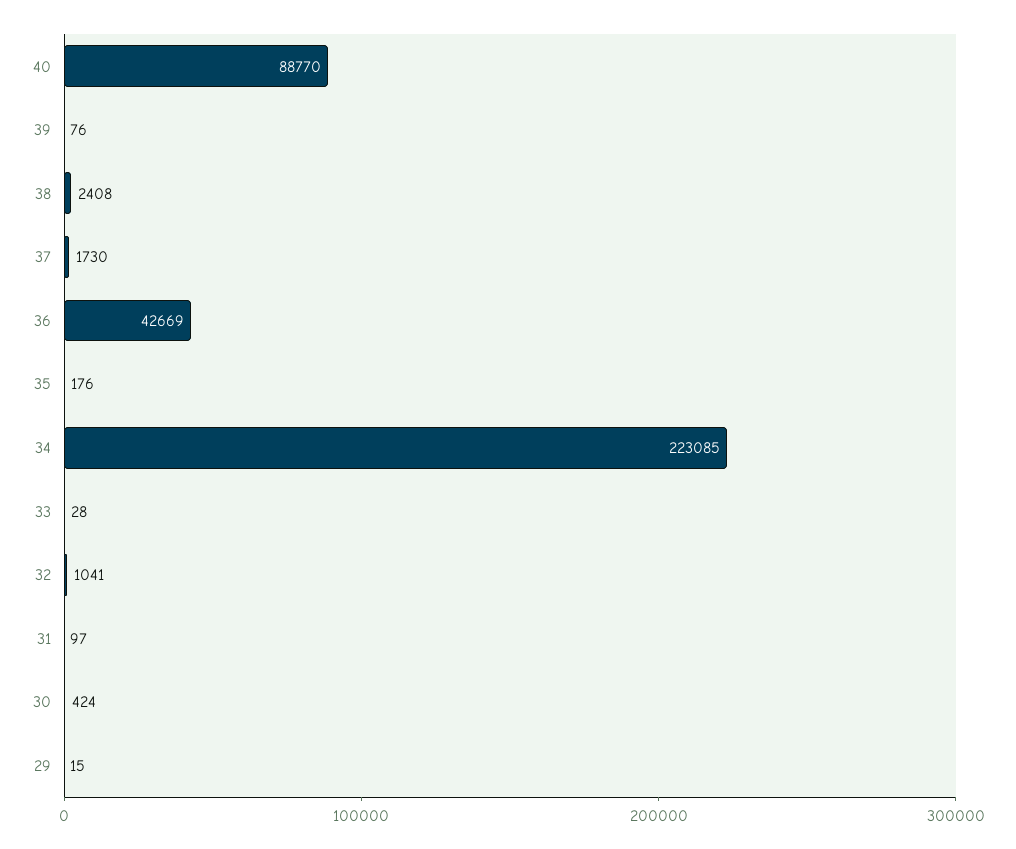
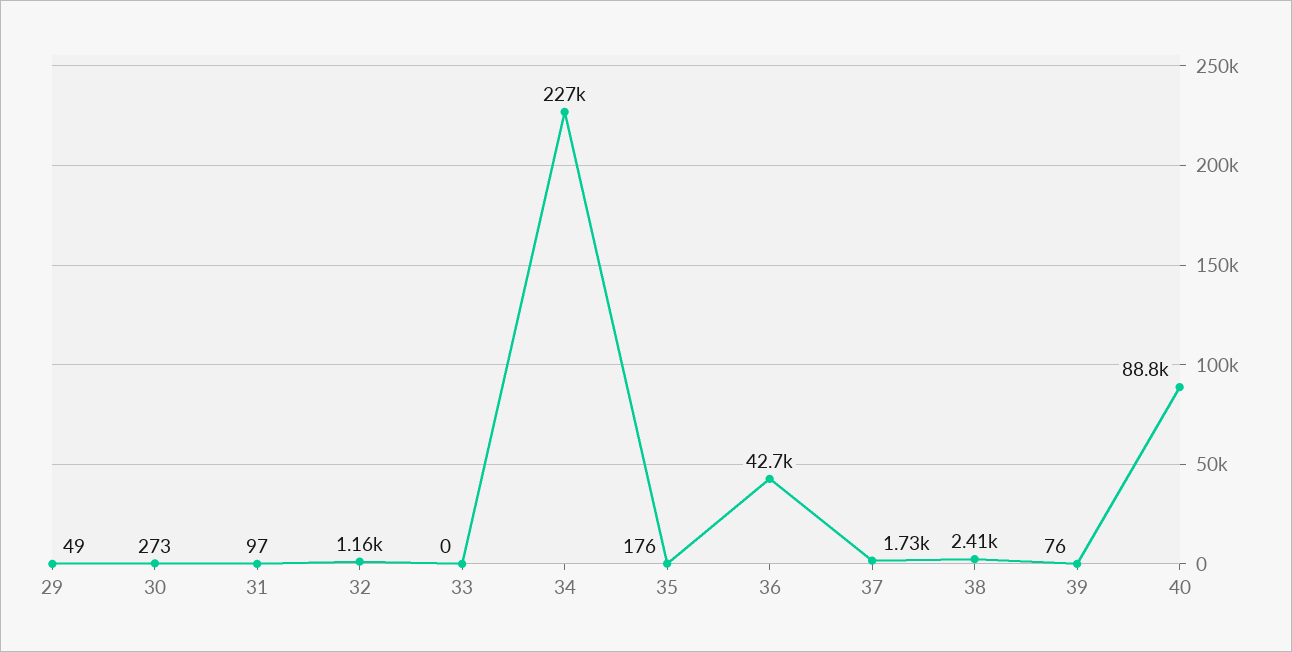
  {
    "40": 88770,
    "39": 76,
    "38": 2408,
    "37": 1730,
    "36": 42669,
    "35": 176,
-   "34": 223085,
+   "34": 227000,
-   "33": 28,
+   "33": 0,
-   "32": 1041,
+   "32": 1160,
    "31": 97,
-   "30": 424,
+   "30": 273,
-   "29": 15
+   "29": 49
  }

